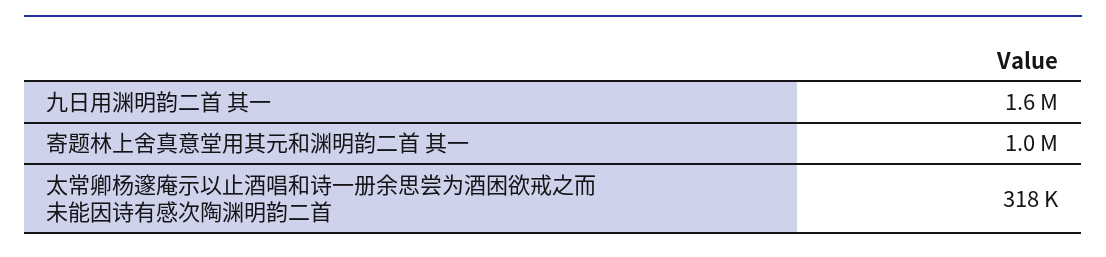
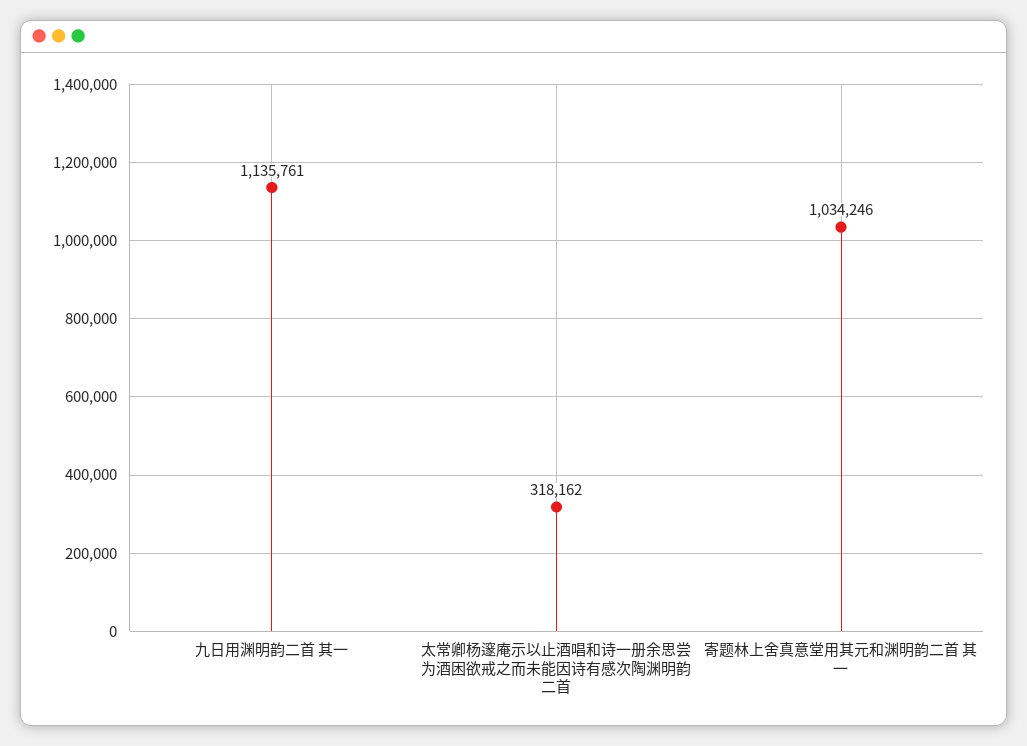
  {
-   "九日用渊明韵二首 其一": 1600000,
+   "九日用渊明韵二首 其一": 1135761,
    "寄题林上舍真意堂用其元和渊明韵二首 其一": 1034246,
    "太常卿杨邃庵示以止酒唱和诗一册余思尝为酒困欲戒之而未能因诗有感次陶渊明韵二首": 318162
  }

